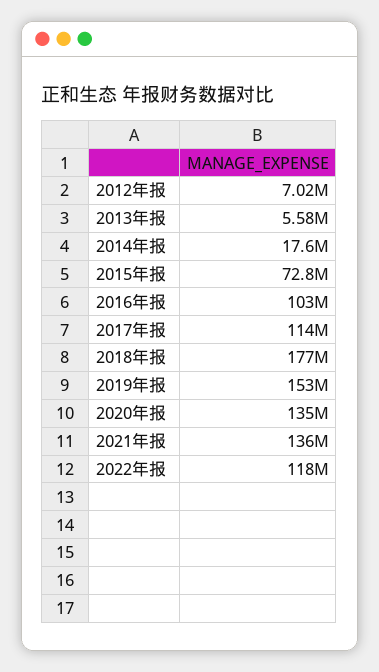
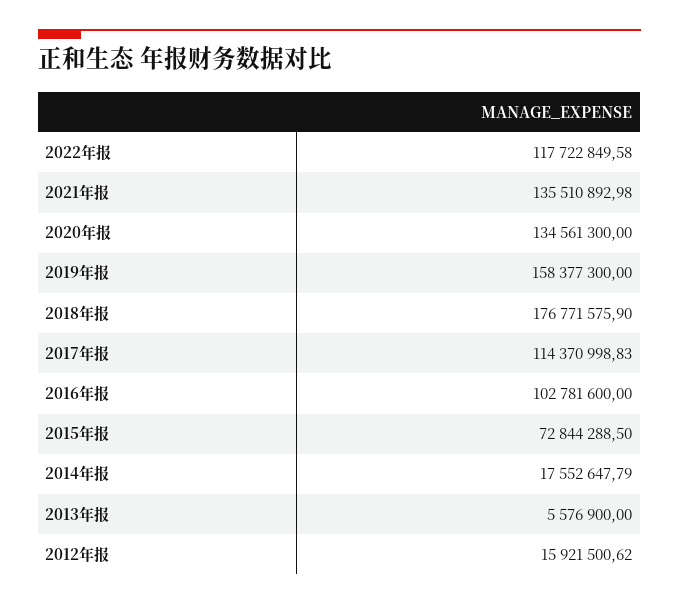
  {
-   "2012年报": 7020000,
+   "2012年报": 15921500.62,
    "2013年报": 5576900,
    "2014年报": 17552647.79,
    "2015年报": 72844288.5,
    "2016年报": 102781600,
    "2017年报": 114370998.83,
    "2018年报": 176771575.9,
-   "2019年报": 153000000,
+   "2019年报": 158377300,
    "2020年报": 134561300,
    "2021年报": 135510892.98,
    "2022年报": 117722849.58
  }

